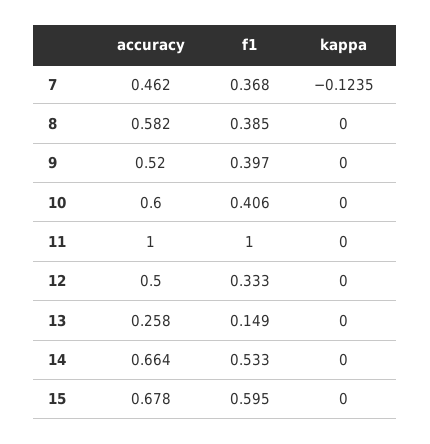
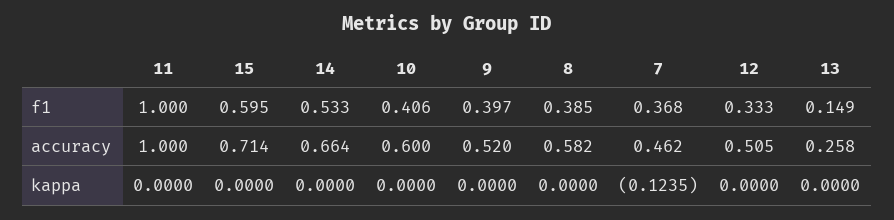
  {
    "accuracy": {
      "7": 0.462,
      "8": 0.582,
      "9": 0.52,
      "10": 0.6,
      "11": 1,
-     "12": 0.5,
+     "12": 0.505,
      "13": 0.258,
      "14": 0.664,
-     "15": 0.678
+     "15": 0.714
    },
    "f1": {
      "7": 0.368,
      "8": 0.385,
      "9": 0.397,
      "10": 0.406,
      "11": 1,
      "12": 0.333,
      "13": 0.149,
      "14": 0.533,
      "15": 0.595
    },
    "kappa": {
      "7": -0.1235,
      "8": 0,
      "9": 0,
      "10": 0,
      "11": 0,
      "12": 0,
      "13": 0,
      "14": 0,
      "15": 0
    }
  }

